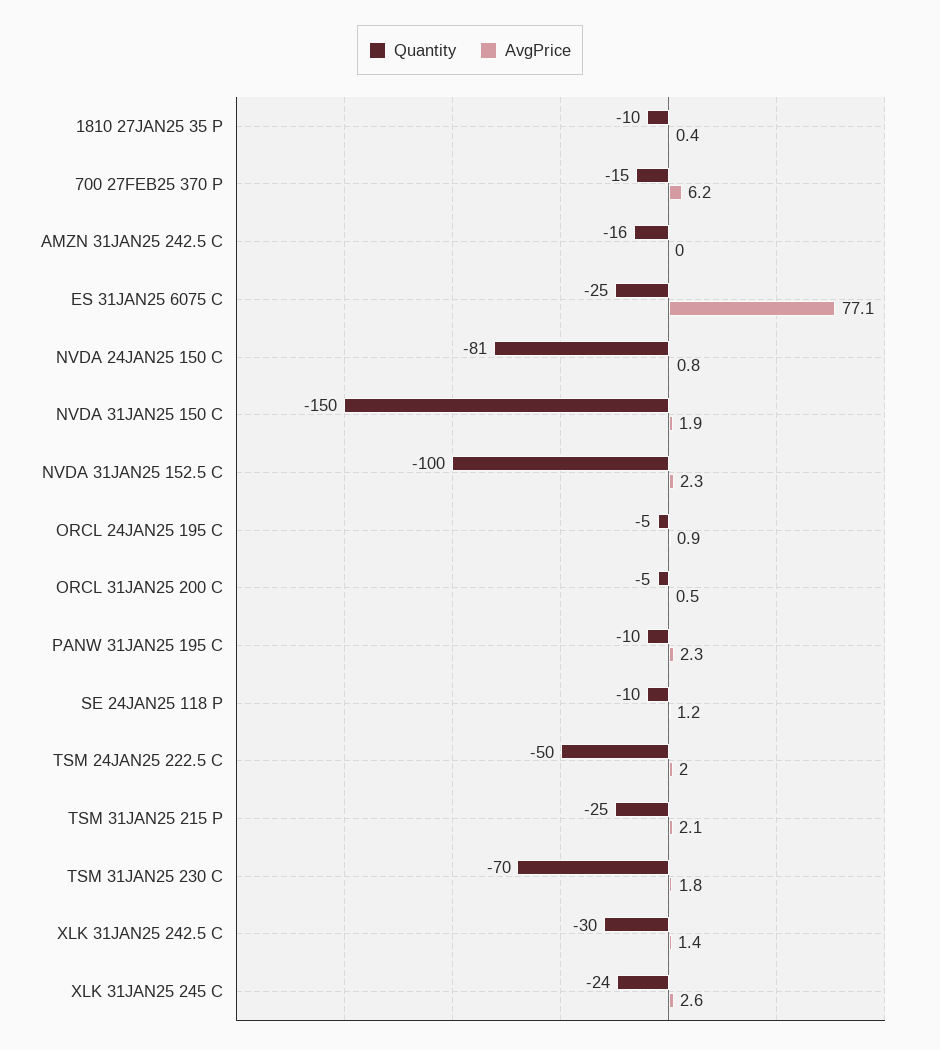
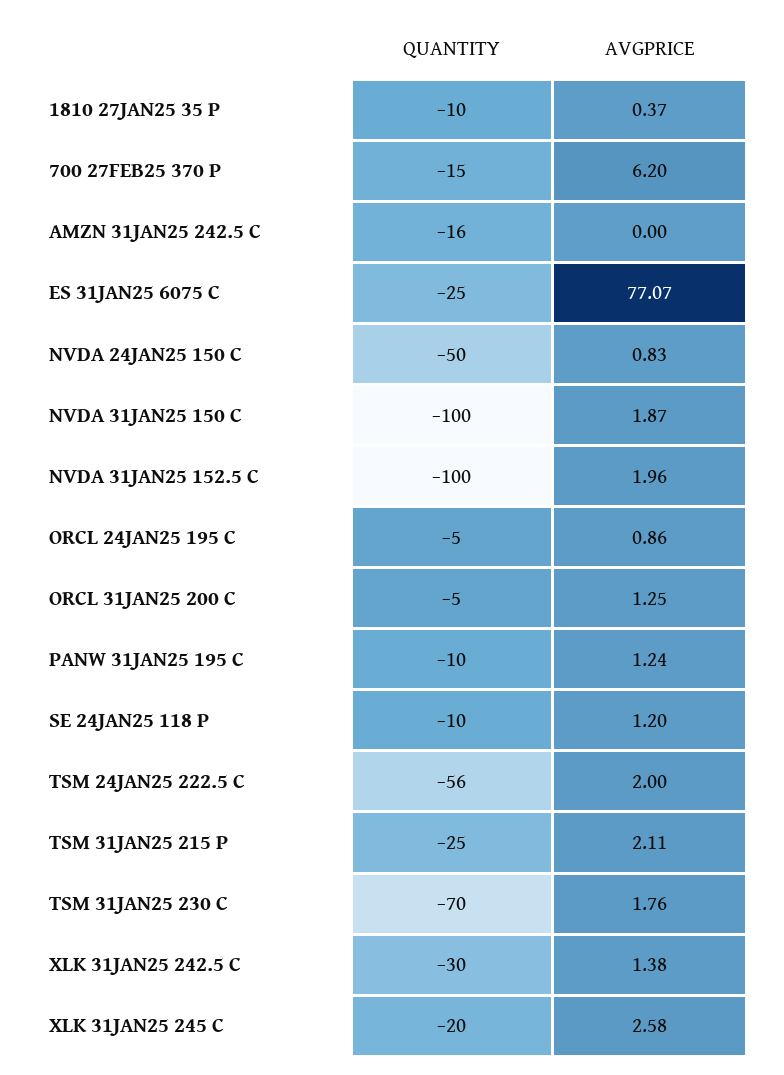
  {
    "Quantity": {
      "1810 27JAN25 35 P": -10,
      "700 27FEB25 370 P": -15,
      "AMZN 31JAN25 242.5 C": -16,
      "ES 31JAN25 6075 C": -25,
-     "NVDA 24JAN25 150 C": -81,
+     "NVDA 24JAN25 150 C": -50,
-     "NVDA 31JAN25 150 C": -150,
+     "NVDA 31JAN25 150 C": -100,
      "NVDA 31JAN25 152.5 C": -100,
      "ORCL 24JAN25 195 C": -5,
      "ORCL 31JAN25 200 C": -5,
      "PANW 31JAN25 195 C": -10,
      "SE 24JAN25 118 P": -10,
-     "TSM 24JAN25 222.5 C": -50,
+     "TSM 24JAN25 222.5 C": -56,
      "TSM 31JAN25 215 P": -25,
      "TSM 31JAN25 230 C": -70,
      "XLK 31JAN25 242.5 C": -30,
-     "XLK 31JAN25 245 C": -24
+     "XLK 31JAN25 245 C": -20
    },
    "AvgPrice": {
      "1810 27JAN25 35 P": 0.37,
      "700 27FEB25 370 P": 6.2,
      "AMZN 31JAN25 242.5 C": 0,
      "ES 31JAN25 6075 C": 77.07,
      "NVDA 24JAN25 150 C": 0.83,
      "NVDA 31JAN25 150 C": 1.87,
-     "NVDA 31JAN25 152.5 C": 2.3,
+     "NVDA 31JAN25 152.5 C": 1.96,
      "ORCL 24JAN25 195 C": 0.86,
-     "ORCL 31JAN25 200 C": 0.5,
+     "ORCL 31JAN25 200 C": 1.25,
-     "PANW 31JAN25 195 C": 2.3,
+     "PANW 31JAN25 195 C": 1.24,
      "SE 24JAN25 118 P": 1.2,
      "TSM 24JAN25 222.5 C": 2,
      "TSM 31JAN25 215 P": 2.11,
      "TSM 31JAN25 230 C": 1.76,
      "XLK 31JAN25 242.5 C": 1.38,
      "XLK 31JAN25 245 C": 2.58
    }
  }

